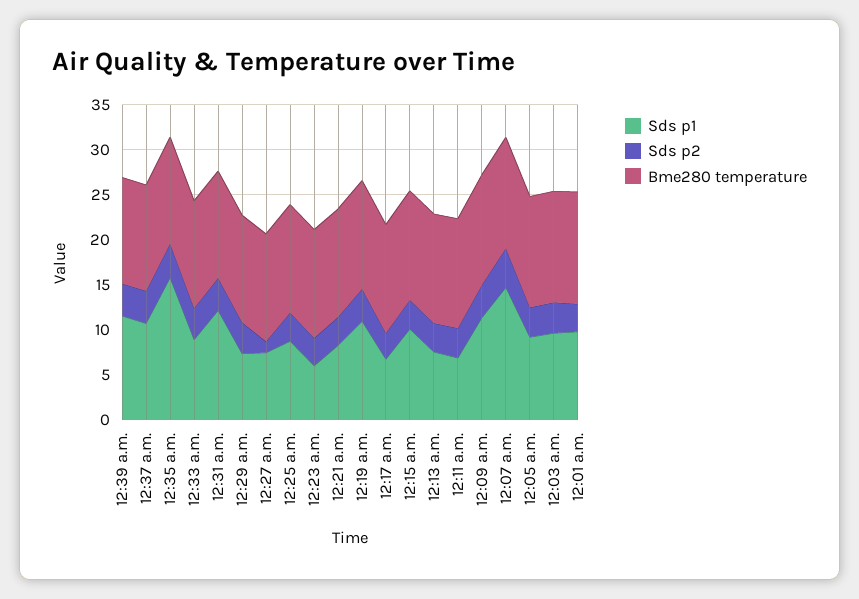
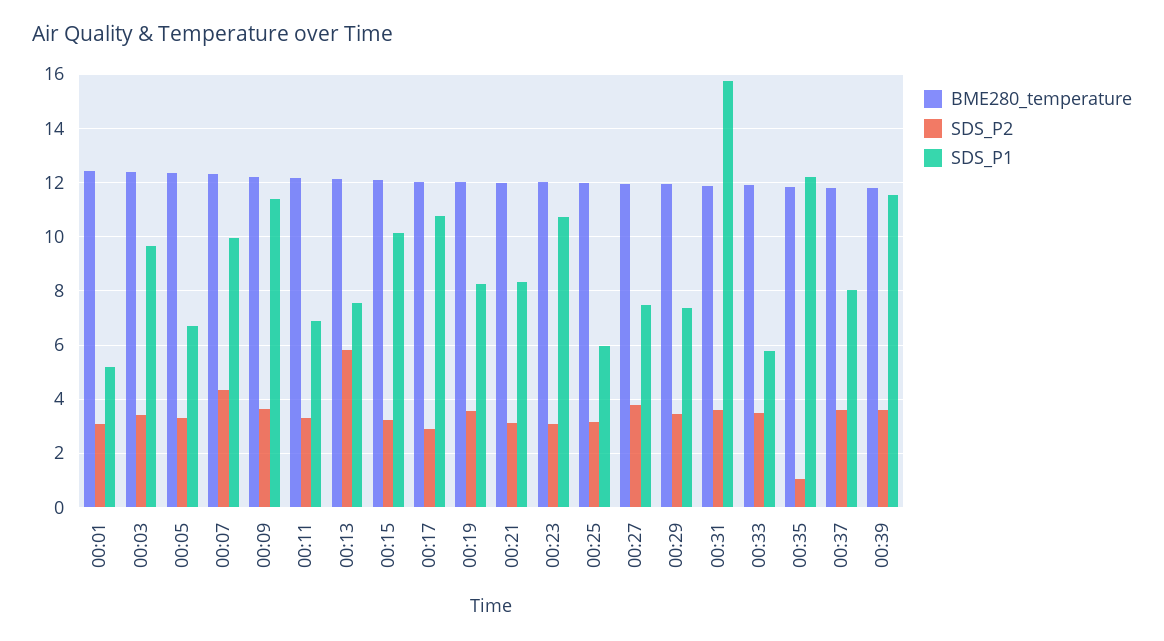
  {
    "Sds p1": {
      "12:39 a.m.": 11.5,
-     "12:37 a.m.": 11,
+     "12:37 a.m.": 8,
-     "12:35 a.m.": 16,
+     "12:35 a.m.": 12.25,
-     "12:33 a.m.": 9,
+     "12:33 a.m.": 5.75,
-     "12:31 a.m.": 12,
+     "12:31 a.m.": 15.75,
      "12:29 a.m.": 7.5,
      "12:27 a.m.": 7.5,
-     "12:25 a.m.": 9,
+     "12:25 a.m.": 6,
-     "12:23 a.m.": 6,
+     "12:23 a.m.": 10.75,
      "12:21 a.m.": 8.25,
-     "12:19 a.m.": 11,
+     "12:19 a.m.": 8.25,
-     "12:17 a.m.": 7,
+     "12:17 a.m.": 10.75,
      "12:15 a.m.": 10.25,
      "12:13 a.m.": 7.5,
      "12:11 a.m.": 7,
      "12:09 a.m.": 11.5,
-     "12:07 a.m.": 15,
+     "12:07 a.m.": 10,
-     "12:05 a.m.": 9,
+     "12:05 a.m.": 6.75,
      "12:03 a.m.": 9.75,
-     "12:01 a.m.": 10
+     "12:01 a.m.": 5.25
    },
    "Sds p2": {
      "12:39 a.m.": 3.5,
      "12:37 a.m.": 3.5,
-     "12:35 a.m.": 4,
+     "12:35 a.m.": 1,
      "12:33 a.m.": 3.5,
      "12:31 a.m.": 3.5,
      "12:29 a.m.": 3.5,
-     "12:27 a.m.": 1,
+     "12:27 a.m.": 3.75,
      "12:25 a.m.": 3.25,
      "12:23 a.m.": 3,
      "12:21 a.m.": 3.25,
      "12:19 a.m.": 3.5,
      "12:17 a.m.": 3,
      "12:15 a.m.": 3.25,
-     "12:13 a.m.": 3,
+     "12:13 a.m.": 5.75,
      "12:11 a.m.": 3.25,
      "12:09 a.m.": 3.75,
      "12:07 a.m.": 4.25,
      "12:05 a.m.": 3.25,
      "12:03 a.m.": 3.5,
      "12:01 a.m.": 3
    },
    "Bme280 temperature": {
      "12:39 a.m.": 11.75,
      "12:37 a.m.": 11.75,
      "12:35 a.m.": 11.75,
      "12:33 a.m.": 12,
      "12:31 a.m.": 11.75,
      "12:29 a.m.": 12,
      "12:27 a.m.": 12,
      "12:25 a.m.": 12,
      "12:23 a.m.": 12,
      "12:21 a.m.": 12,
      "12:19 a.m.": 12,
      "12:17 a.m.": 12,
      "12:15 a.m.": 12,
      "12:13 a.m.": 12,
      "12:11 a.m.": 12.25,
      "12:09 a.m.": 12.25,
      "12:07 a.m.": 12.25,
      "12:05 a.m.": 12.25,
      "12:03 a.m.": 12.5,
      "12:01 a.m.": 12.5
    }
  }

